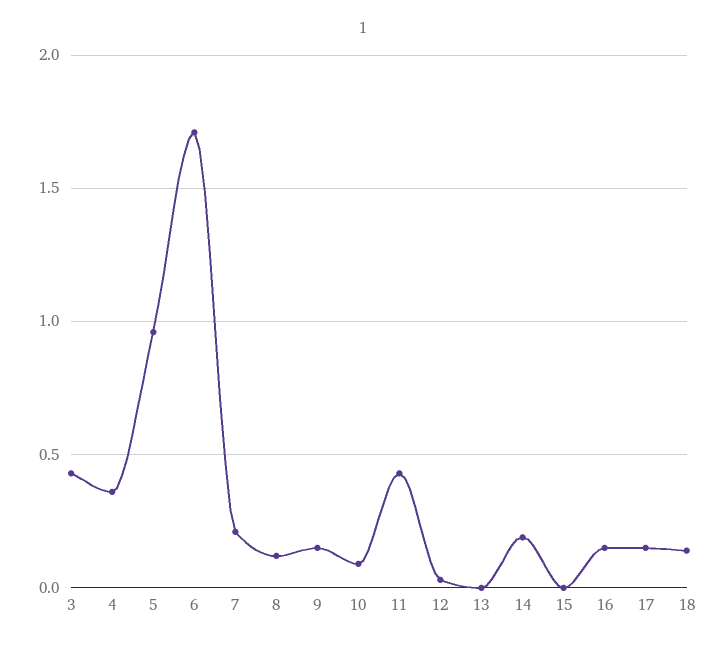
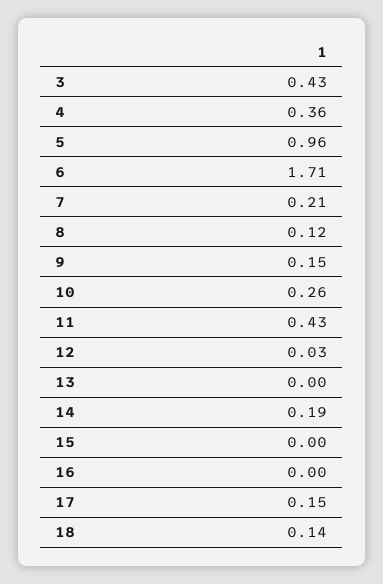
  {
    "3": 0.43,
    "4": 0.36,
    "5": 0.96,
    "6": 1.71,
    "7": 0.21,
    "8": 0.12,
    "9": 0.15,
-   "10": 0.1,
+   "10": 0.26,
    "11": 0.43,
    "12": 0.03,
    "13": 0,
    "14": 0.19,
    "15": 0,
-   "16": 0.15,
+   "16": 0,
    "17": 0.15,
    "18": 0.14
  }

